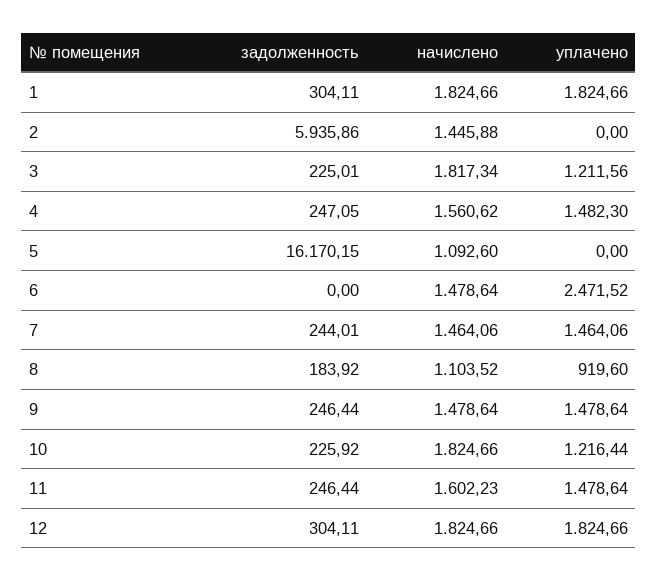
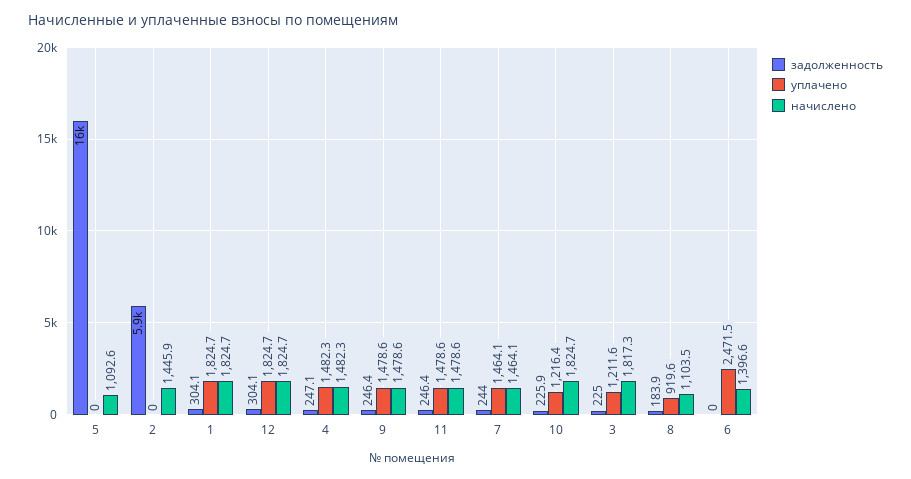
  {
    "задолженность": {
      "1": 304.11,
      "2": 5935.86,
      "3": 225.01,
      "4": 247.05,
      "5": 16170.15,
      "6": 0,
      "7": 244.01,
      "8": 183.92,
      "9": 246.44,
      "10": 225.92,
      "11": 246.44,
      "12": 304.11
    },
    "начислено": {
      "1": 1824.66,
      "2": 1445.88,
      "3": 1817.34,
-     "4": 1560.62,
+     "4": 1482.3,
      "5": 1092.6,
-     "6": 1478.64,
+     "6": 1396.6,
      "7": 1464.06,
      "8": 1103.52,
      "9": 1478.64,
      "10": 1824.66,
-     "11": 1602.23,
+     "11": 1478.6,
      "12": 1824.66
    },
    "уплачено": {
      "1": 1824.66,
      "2": 0,
      "3": 1211.56,
      "4": 1482.3,
      "5": 0,
      "6": 2471.52,
      "7": 1464.06,
      "8": 919.6,
      "9": 1478.64,
      "10": 1216.44,
      "11": 1478.64,
      "12": 1824.66
    }
  }

